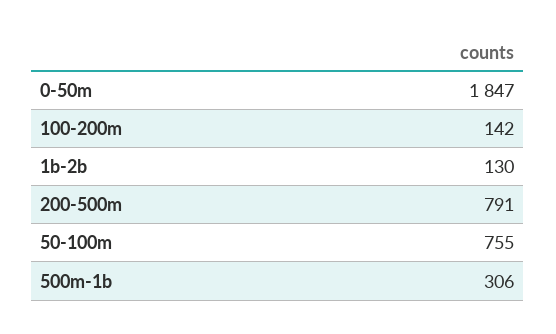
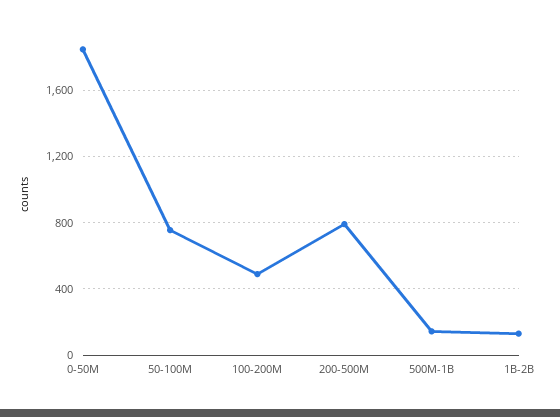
  {
    "0-50m": 1847,
-   "100-200m": 142,
+   "100-200m": 500,
    "1b-2b": 130,
    "200-500m": 791,
    "50-100m": 755,
-   "500m-1b": 306
+   "500m-1b": 150
  }

